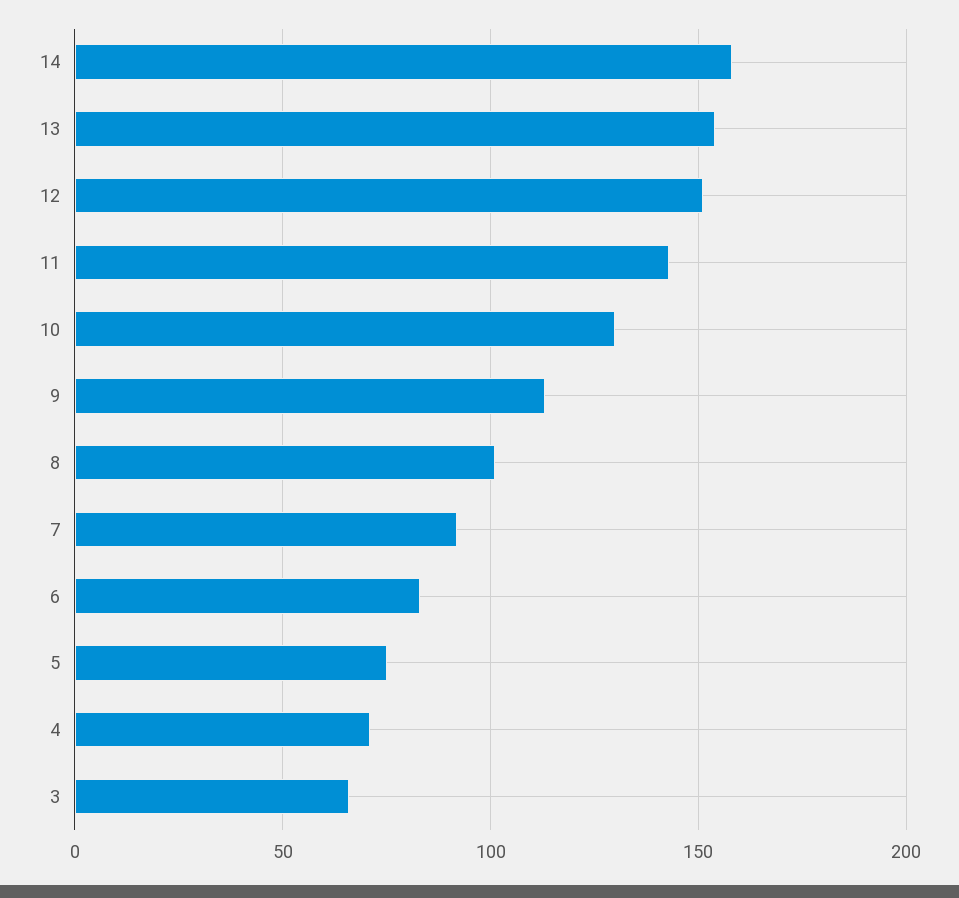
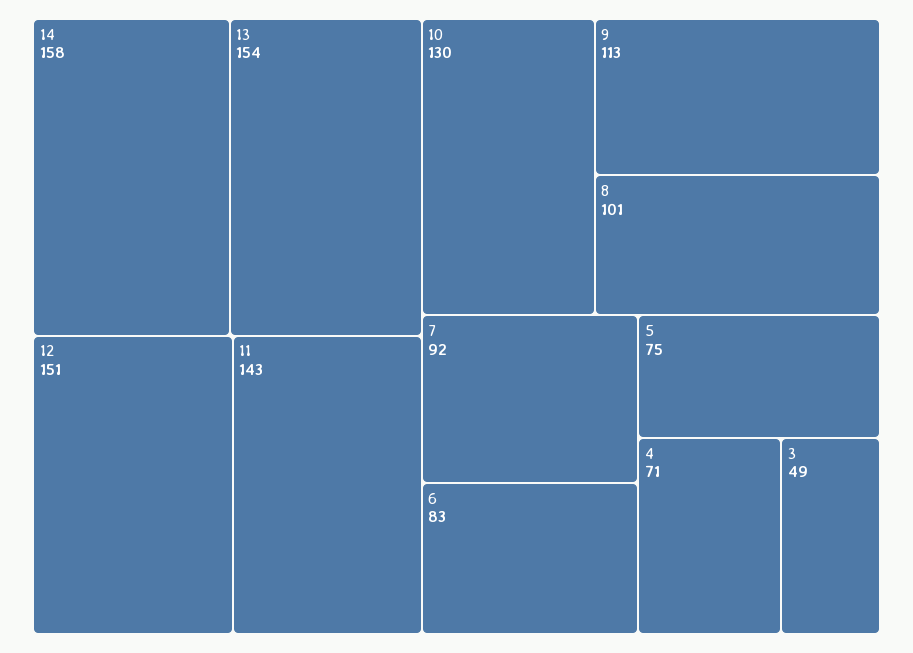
  {
    "14": 158,
    "13": 154,
    "12": 151,
    "11": 143,
    "10": 130,
    "9": 113,
    "8": 101,
    "7": 92,
    "6": 83,
    "5": 75,
    "4": 71,
-   "3": 65
+   "3": 49
  }

